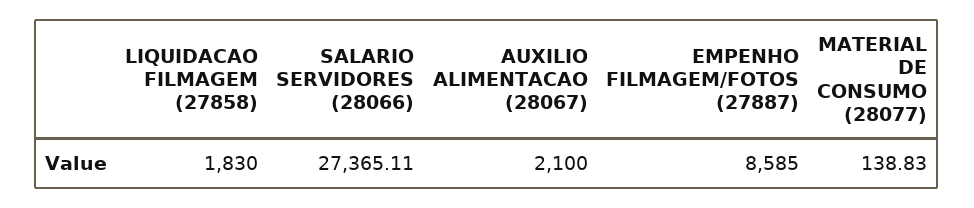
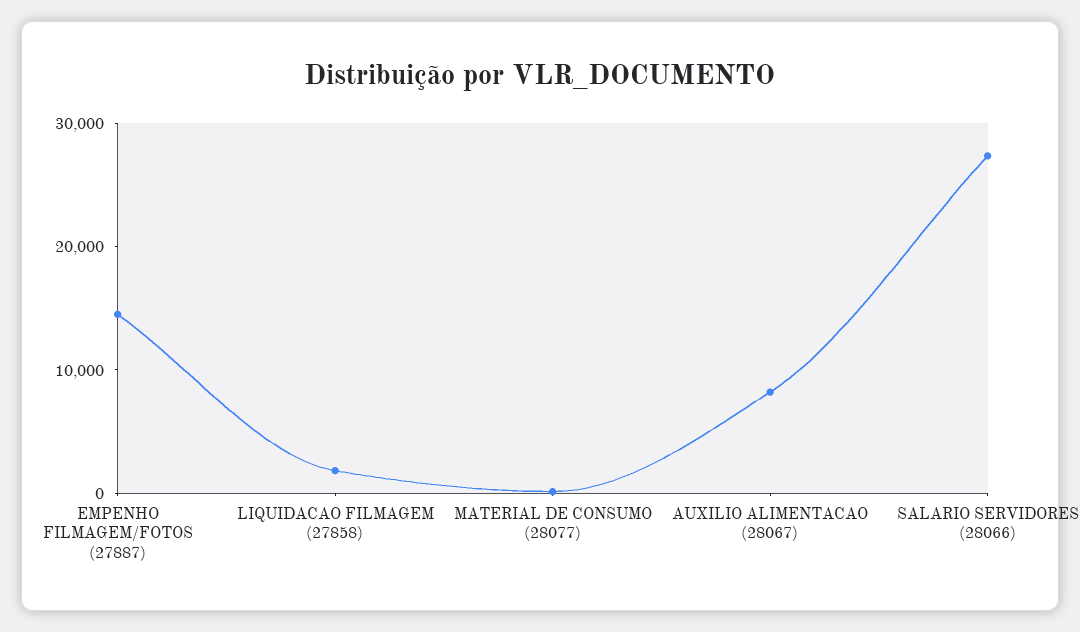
  {
    "LIQUIDACAO FILMAGEM (27858)": 1830,
    "SALARIO SERVIDORES (28066)": 27365.11,
-   "AUXILIO ALIMENTACAO (28067)": 2100,
+   "AUXILIO ALIMENTACAO (28067)": 8000,
-   "EMPENHO FILMAGEM/FOTOS (27887)": 8585,
+   "EMPENHO FILMAGEM/FOTOS (27887)": 14000,
    "MATERIAL DE CONSUMO (28077)": 138.83
  }

